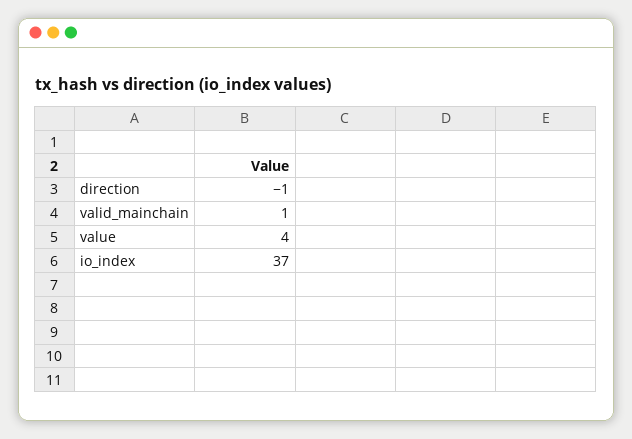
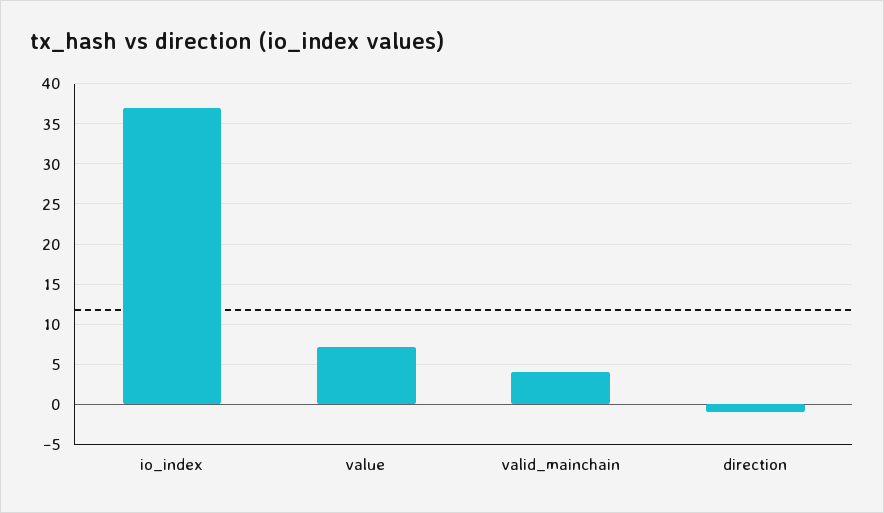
  {
    "direction": -1,
-   "valid_mainchain": 1,
+   "valid_mainchain": 4,
-   "value": 4,
+   "value": 7,
    "io_index": 37
  }

